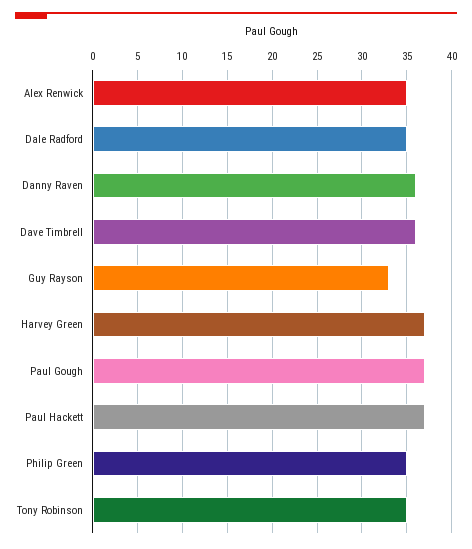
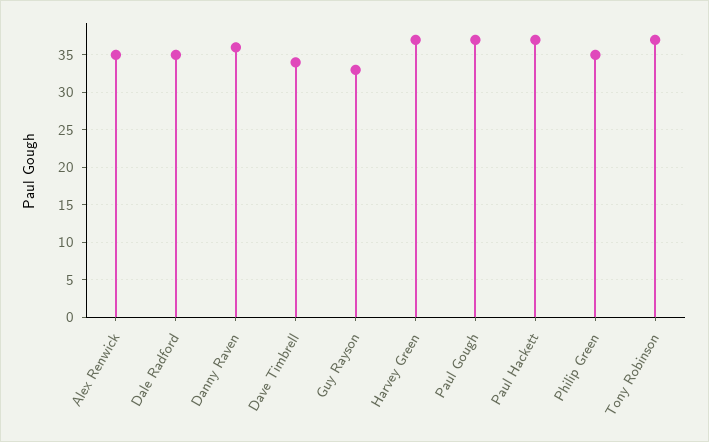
  {
    "Alex Renwick": 35,
    "Dale Radford": 35,
    "Danny Raven": 36,
-   "Dave Timbrell": 36,
+   "Dave Timbrell": 34,
    "Guy Rayson": 33,
    "Harvey Green": 37,
    "Paul Gough": 37,
    "Paul Hackett": 37,
    "Philip Green": 35,
-   "Tony Robinson": 35
+   "Tony Robinson": 37
  }

